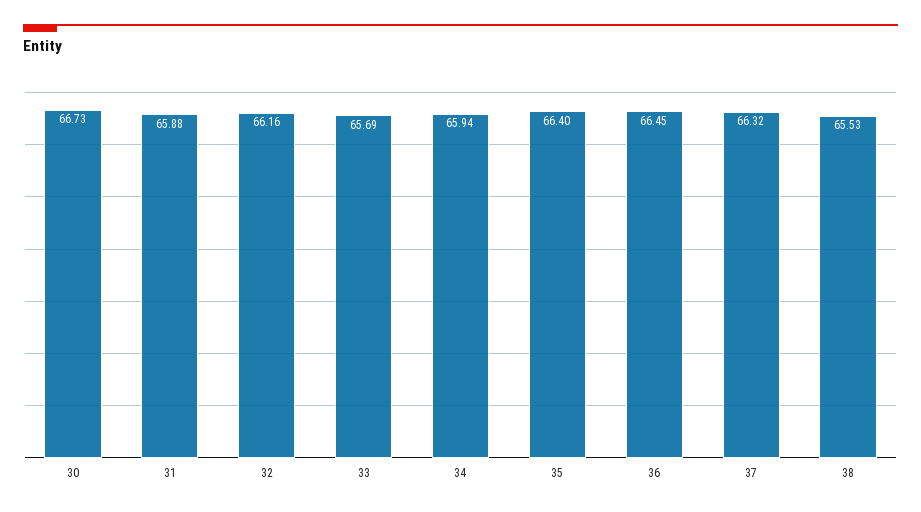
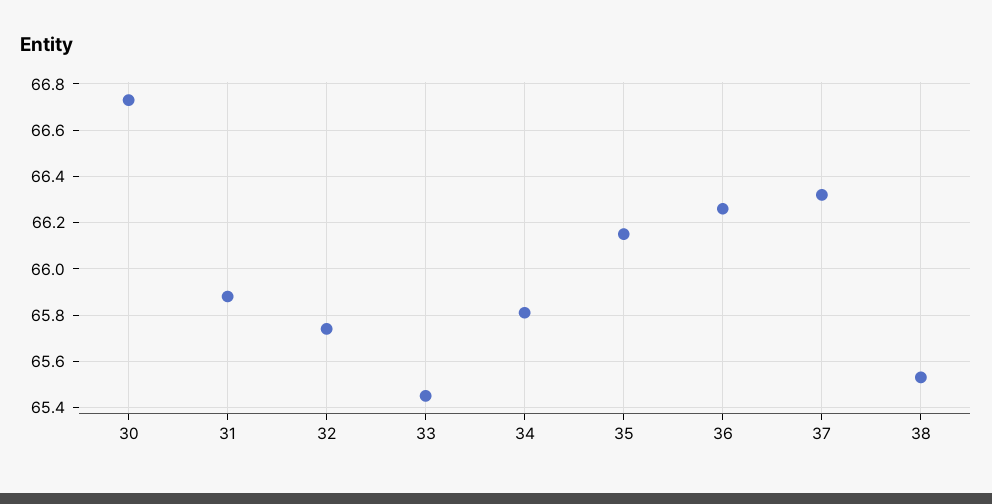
  {
    "30": 66.73,
    "31": 65.88,
-   "32": 66.16,
+   "32": 65.75,
-   "33": 65.69,
+   "33": 65.45,
-   "34": 65.94,
+   "34": 65.8,
-   "35": 66.4,
+   "35": 66.15,
-   "36": 66.45,
+   "36": 66.25,
    "37": 66.32,
    "38": 65.53
  }

